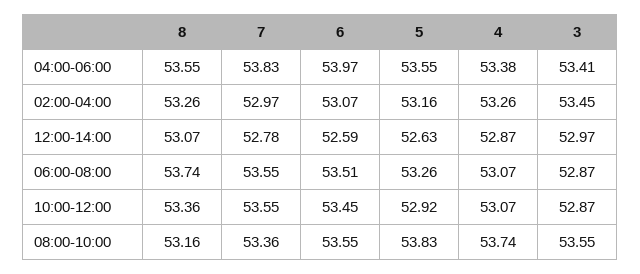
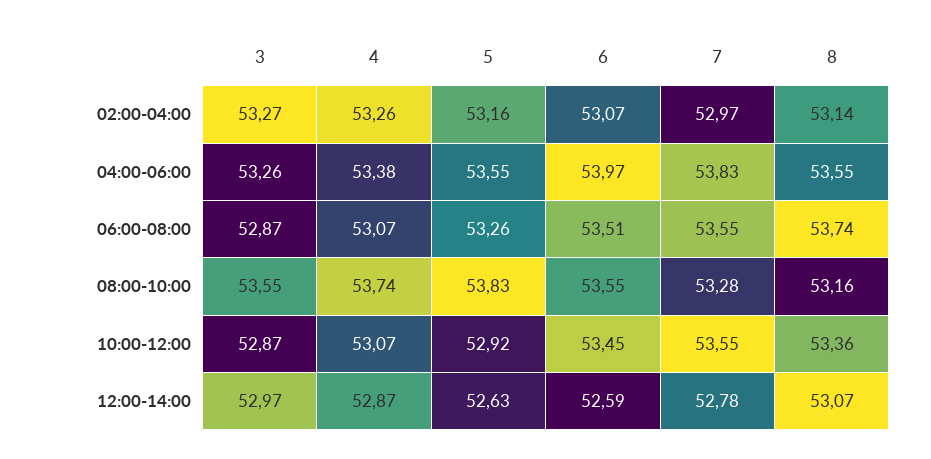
  {
    "8": {
      "04:00-06:00": 53.55,
-     "02:00-04:00": 53.26,
+     "02:00-04:00": 53.14,
      "12:00-14:00": 53.07,
      "06:00-08:00": 53.74,
      "10:00-12:00": 53.36,
      "08:00-10:00": 53.16
    },
    "7": {
      "04:00-06:00": 53.83,
      "02:00-04:00": 52.97,
      "12:00-14:00": 52.78,
      "06:00-08:00": 53.55,
      "10:00-12:00": 53.55,
-     "08:00-10:00": 53.36
+     "08:00-10:00": 53.28
    },
    "6": {
      "04:00-06:00": 53.97,
      "02:00-04:00": 53.07,
      "12:00-14:00": 52.59,
      "06:00-08:00": 53.51,
      "10:00-12:00": 53.45,
      "08:00-10:00": 53.55
    },
    "5": {
      "04:00-06:00": 53.55,
      "02:00-04:00": 53.16,
      "12:00-14:00": 52.63,
      "06:00-08:00": 53.26,
      "10:00-12:00": 52.92,
      "08:00-10:00": 53.83
    },
    "4": {
      "04:00-06:00": 53.38,
      "02:00-04:00": 53.26,
      "12:00-14:00": 52.87,
      "06:00-08:00": 53.07,
      "10:00-12:00": 53.07,
      "08:00-10:00": 53.74
    },
    "3": {
-     "04:00-06:00": 53.41,
+     "04:00-06:00": 53.26,
-     "02:00-04:00": 53.45,
+     "02:00-04:00": 53.27,
      "12:00-14:00": 52.97,
      "06:00-08:00": 52.87,
      "10:00-12:00": 52.87,
      "08:00-10:00": 53.55
    }
  }

